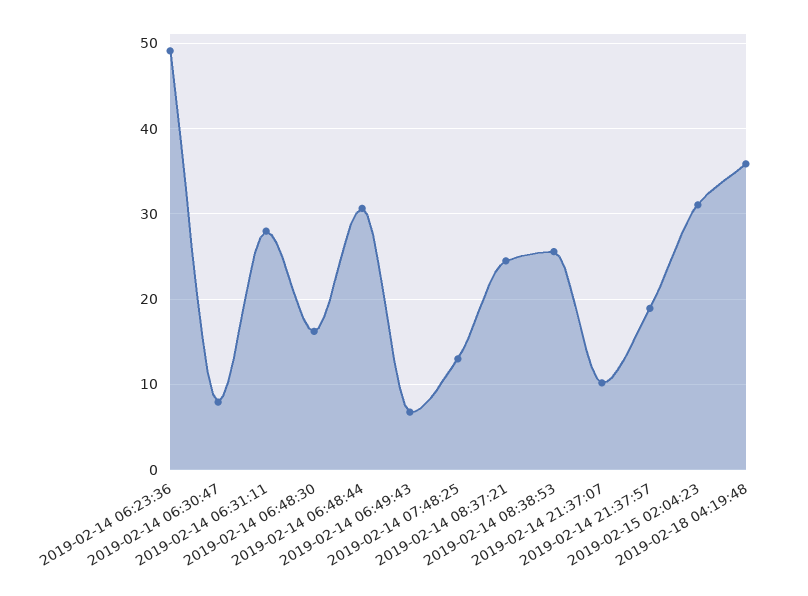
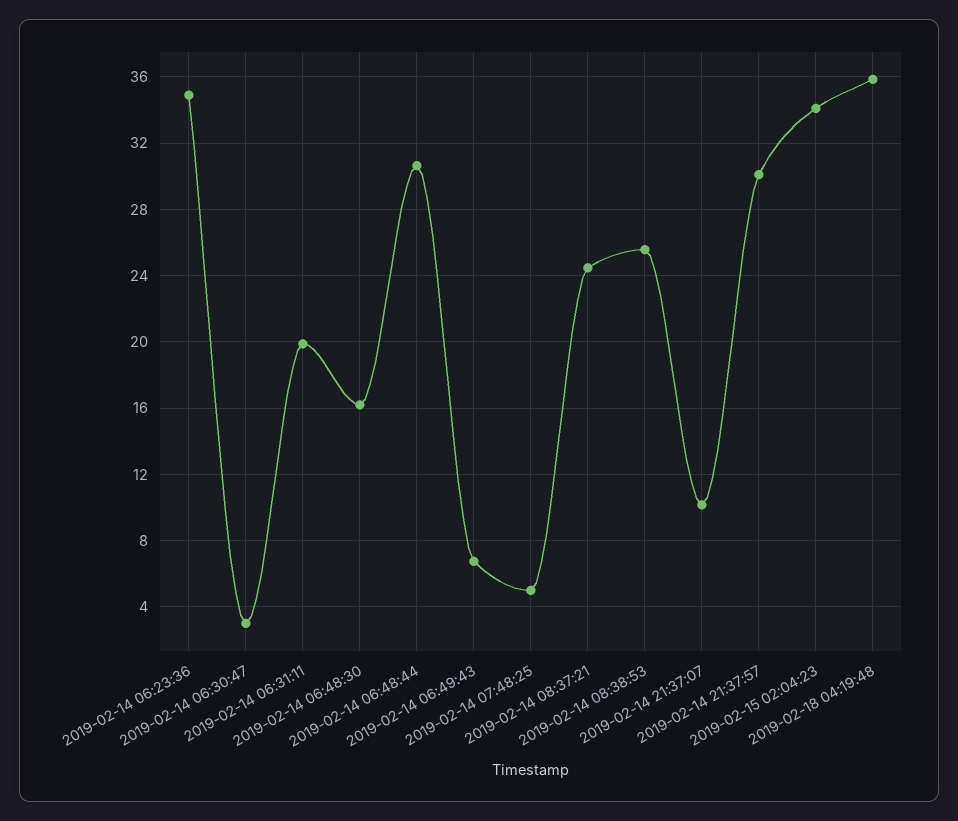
  {
-   "2019-02-14 06:23:36": 49,
+   "2019-02-14 06:23:36": 35,
-   "2019-02-14 06:30:47": 8,
+   "2019-02-14 06:30:47": 3,
-   "2019-02-14 06:31:11": 28,
+   "2019-02-14 06:31:11": 20,
    "2019-02-14 06:48:30": 16,
    "2019-02-14 06:48:44": 30.5,
    "2019-02-14 06:49:43": 6.5,
-   "2019-02-14 07:48:25": 13,
+   "2019-02-14 07:48:25": 5,
    "2019-02-14 08:37:21": 24.5,
    "2019-02-14 08:38:53": 25.5,
    "2019-02-14 21:37:07": 10,
-   "2019-02-14 21:37:57": 19,
+   "2019-02-14 21:37:57": 30,
-   "2019-02-15 02:04:23": 31,
+   "2019-02-15 02:04:23": 34,
    "2019-02-18 04:19:48": 36
  }

